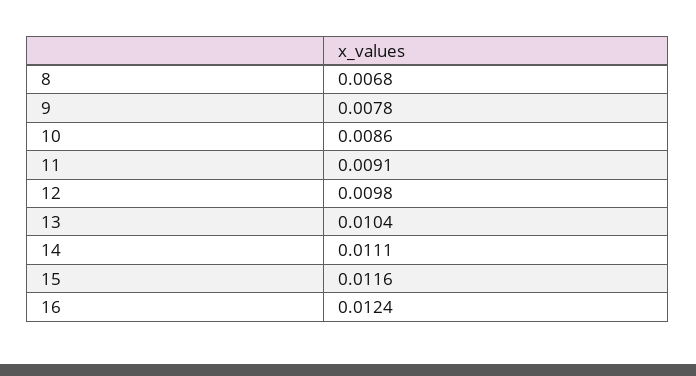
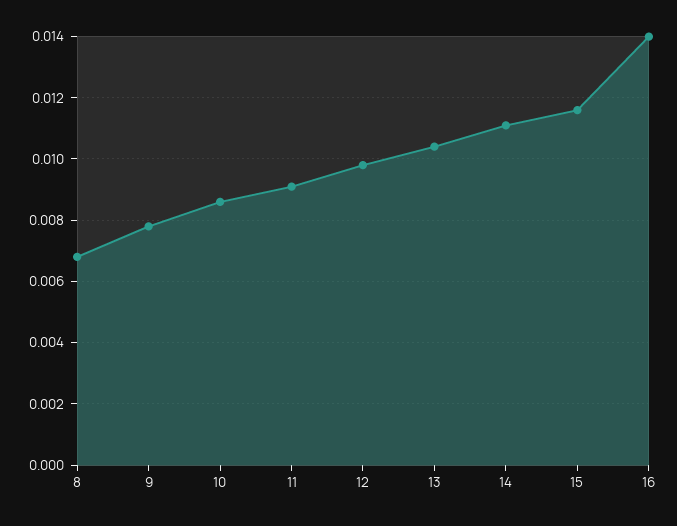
  {
    "8": 0.0068,
    "9": 0.0078,
    "10": 0.0086,
    "11": 0.0091,
    "12": 0.0098,
    "13": 0.0104,
    "14": 0.0111,
    "15": 0.0116,
-   "16": 0.0124
+   "16": 0.014
  }

